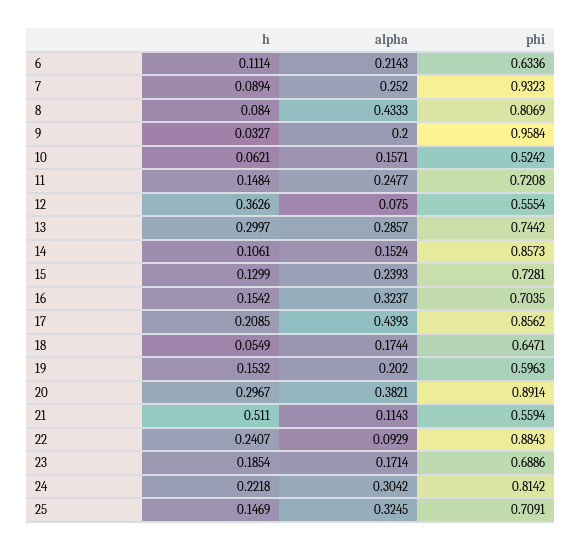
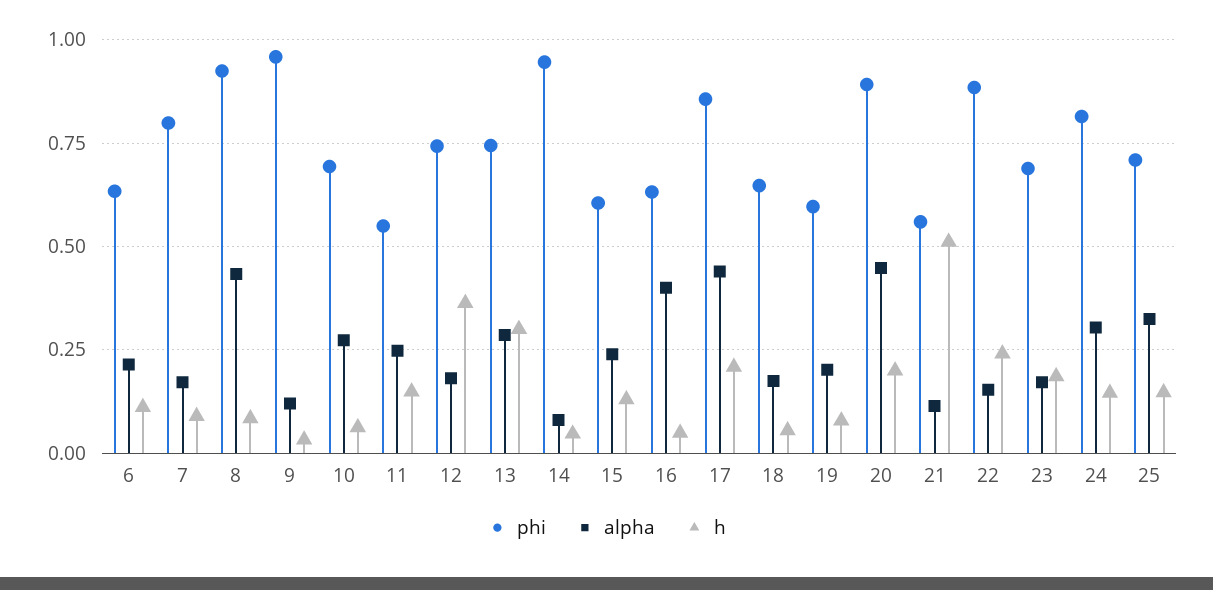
  {
    "h": {
      "6": 0.1114,
      "7": 0.0894,
      "8": 0.084,
      "9": 0.0327,
      "10": 0.0621,
      "11": 0.1484,
      "12": 0.3626,
      "13": 0.2997,
-     "14": 0.1061,
+     "14": 0.05,
      "15": 0.1299,
-     "16": 0.1542,
+     "16": 0.05,
      "17": 0.2085,
      "18": 0.0549,
-     "19": 0.1532,
+     "19": 0.075,
-     "20": 0.2967,
+     "20": 0.2,
      "21": 0.511,
      "22": 0.2407,
      "23": 0.1854,
-     "24": 0.2218,
+     "24": 0.15,
      "25": 0.1469
    },
    "alpha": {
      "6": 0.2143,
-     "7": 0.252,
+     "7": 0.175,
      "8": 0.4333,
-     "9": 0.2,
+     "9": 0.125,
-     "10": 0.1571,
+     "10": 0.275,
      "11": 0.2477,
-     "12": 0.075,
+     "12": 0.175,
      "13": 0.2857,
-     "14": 0.1524,
+     "14": 0.075,
      "15": 0.2393,
-     "16": 0.3237,
+     "16": 0.4,
      "17": 0.4393,
      "18": 0.1744,
      "19": 0.202,
-     "20": 0.3821,
+     "20": 0.45,
      "21": 0.1143,
-     "22": 0.0929,
+     "22": 0.15,
      "23": 0.1714,
      "24": 0.3042,
      "25": 0.3245
    },
    "phi": {
      "6": 0.6336,
-     "7": 0.9323,
+     "7": 0.8,
-     "8": 0.8069,
+     "8": 0.925,
      "9": 0.9584,
-     "10": 0.5242,
+     "10": 0.7,
-     "11": 0.7208,
+     "11": 0.55,
-     "12": 0.5554,
+     "12": 0.75,
      "13": 0.7442,
-     "14": 0.8573,
+     "14": 0.95,
-     "15": 0.7281,
+     "15": 0.6,
-     "16": 0.7035,
+     "16": 0.625,
      "17": 0.8562,
      "18": 0.6471,
      "19": 0.5963,
      "20": 0.8914,
      "21": 0.5594,
      "22": 0.8843,
      "23": 0.6886,
      "24": 0.8142,
      "25": 0.7091
    }
  }

